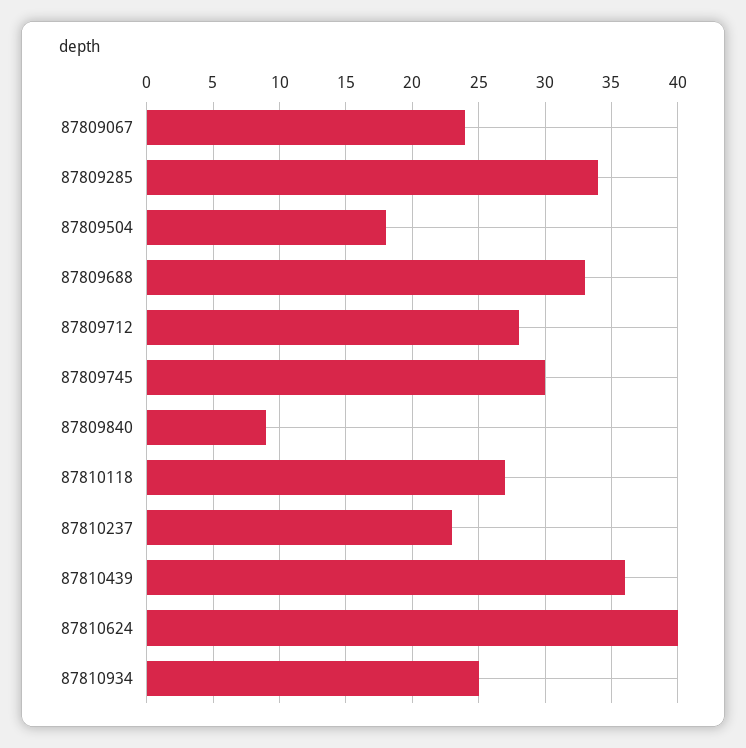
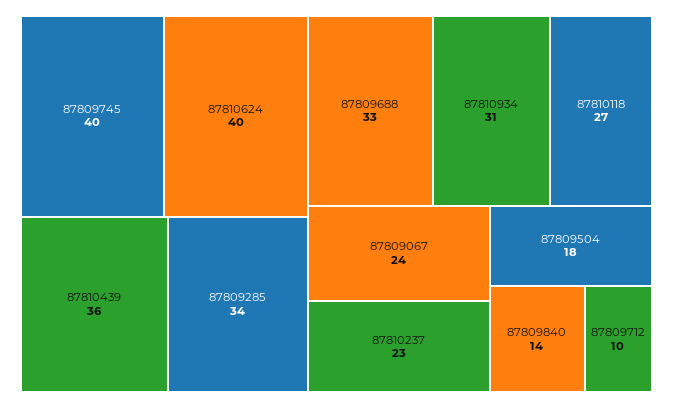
  {
    "87809067": 24,
    "87809285": 34,
    "87809504": 18,
    "87809688": 33,
-   "87809712": 28,
+   "87809712": 10,
-   "87809745": 30,
+   "87809745": 40,
-   "87809840": 9,
+   "87809840": 14,
    "87810118": 27,
    "87810237": 23,
    "87810439": 36,
    "87810624": 40,
-   "87810934": 25
+   "87810934": 31
  }

